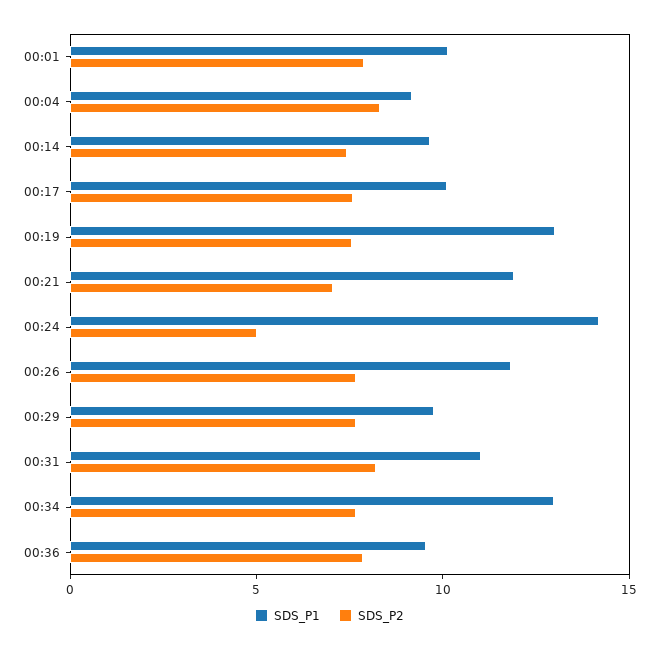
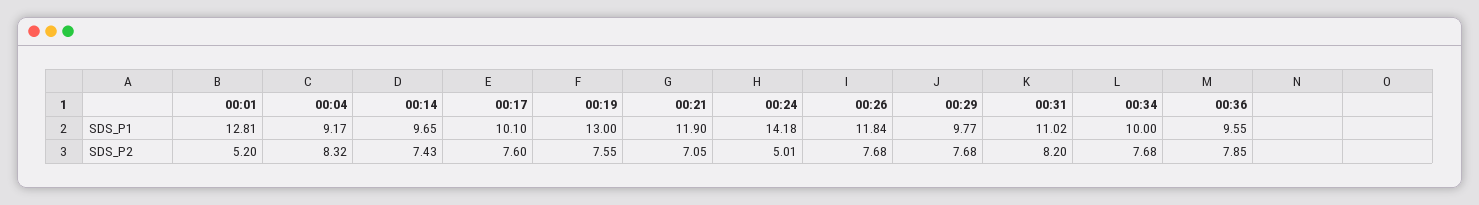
  {
    "SDS_P1": {
-     "00:01": 10,
+     "00:01": 12.81,
      "00:04": 9.17,
      "00:14": 9.65,
      "00:17": 10.1,
      "00:19": 13,
      "00:21": 11.9,
      "00:24": 14.18,
      "00:26": 11.84,
      "00:29": 9.77,
      "00:31": 11.02,
-     "00:34": 13,
+     "00:34": 10,
      "00:36": 9.55
    },
    "SDS_P2": {
-     "00:01": 8,
+     "00:01": 5.2,
      "00:04": 8.32,
      "00:14": 7.43,
      "00:17": 7.6,
      "00:19": 7.55,
      "00:21": 7.05,
      "00:24": 5.01,
      "00:26": 7.68,
      "00:29": 7.68,
      "00:31": 8.2,
      "00:34": 7.68,
      "00:36": 7.85
    }
  }

